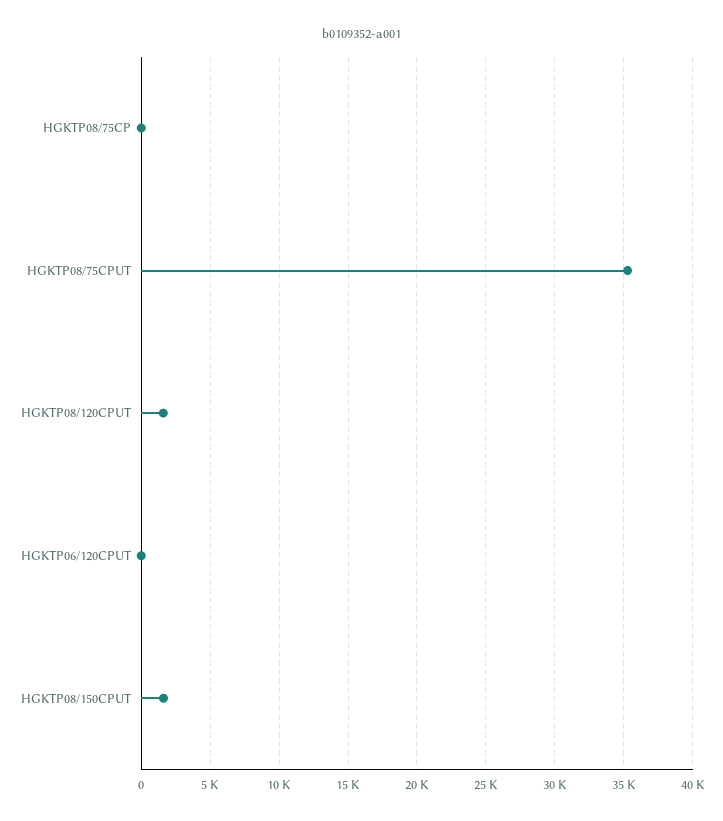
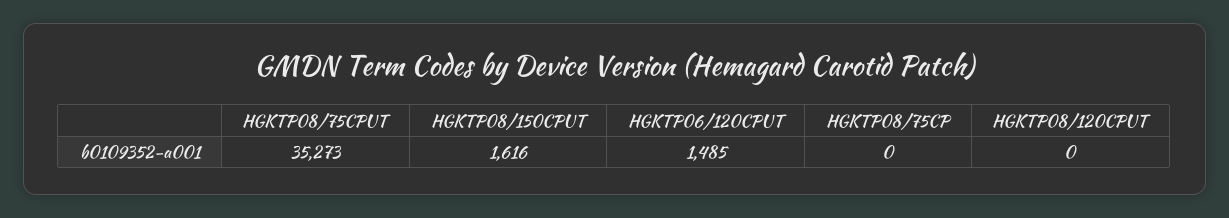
  {
    "HGKTP08/75CP": 0,
    "HGKTP08/75CPUT": 35273,
-   "HGKTP08/120CPUT": 1500,
+   "HGKTP08/120CPUT": 0,
-   "HGKTP06/120CPUT": 0,
+   "HGKTP06/120CPUT": 1485,
    "HGKTP08/150CPUT": 1616
  }

